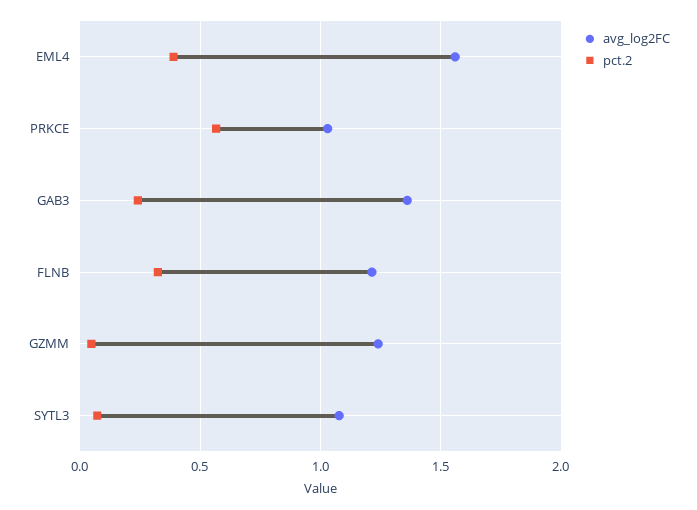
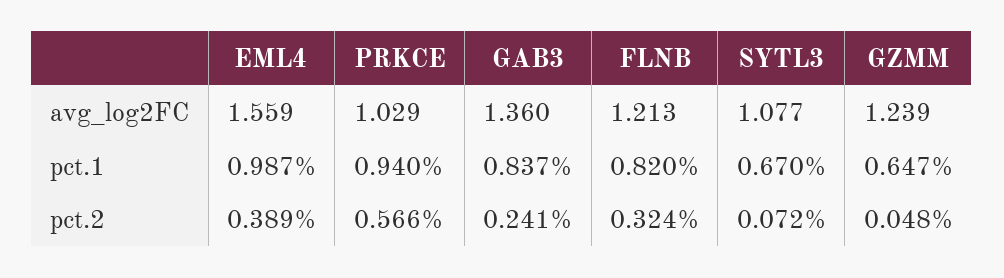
  {
    "avg_log2FC": {
      "EML4": 1.559,
      "PRKCE": 1.029,
      "GAB3": 1.36,
      "FLNB": 1.213,
      "GZMM": 1.239,
      "SYTL3": 1.077
    },
    "pct.2": {
      "EML4": 0.389,
      "PRKCE": 0.566,
      "GAB3": 0.241,
      "FLNB": 0.324,
      "GZMM": 0.048,
      "SYTL3": 0.072
-   }
+   },
+   "pct.1": {
+     "EML4": 0.987,
+     "PRKCE": 0.94,
+     "GAB3": 0.837,
+     "FLNB": 0.82,
+     "SYTL3": 0.67,
+     "GZMM": 0.647
+   }
  }

